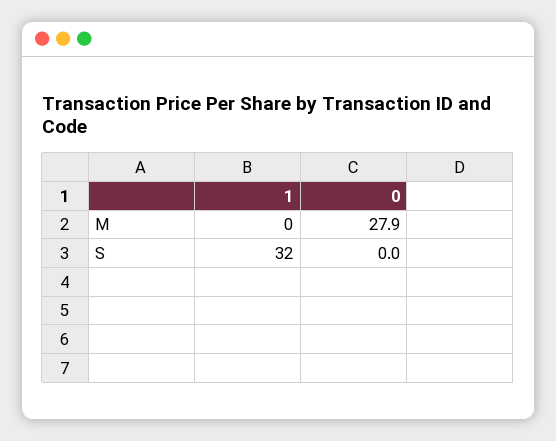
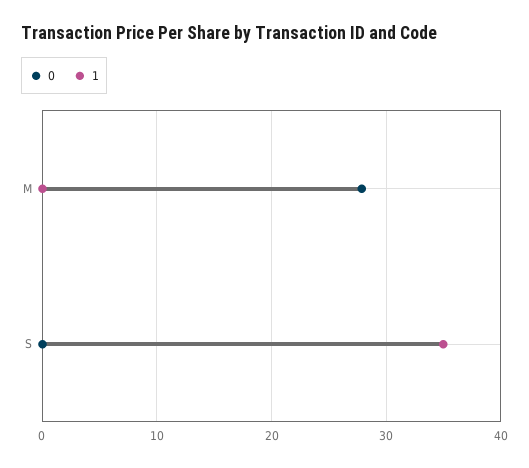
  {
    "1": {
      "M": 0,
-     "S": 32
+     "S": 35
    },
    "0": {
      "M": 27.9,
      "S": 0
    }
  }

